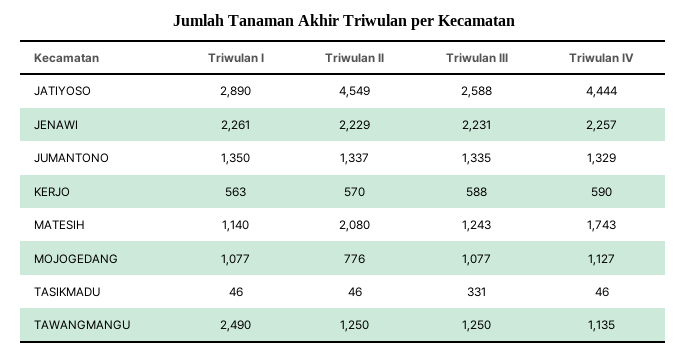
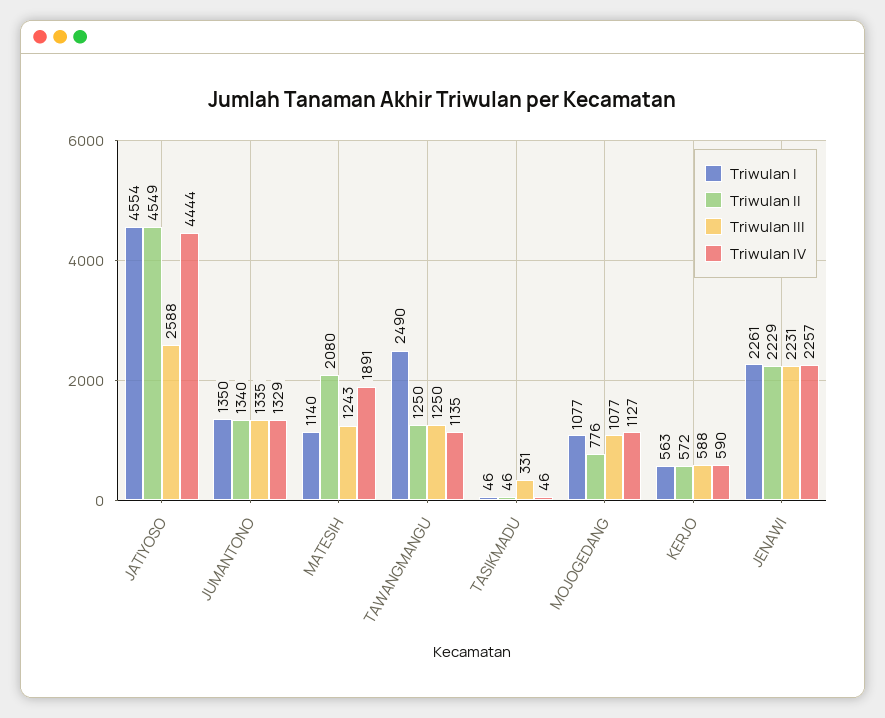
  {
    "Triwulan I": {
-     "JATIYOSO": 2890,
+     "JATIYOSO": 4554,
      "JENAWI": 2261,
      "JUMANTONO": 1350,
      "KERJO": 563,
      "MATESIH": 1140,
      "MOJOGEDANG": 1077,
      "TASIKMADU": 46,
      "TAWANGMANGU": 2490
    },
    "Triwulan II": {
      "JATIYOSO": 4549,
      "JENAWI": 2229,
-     "JUMANTONO": 1337,
+     "JUMANTONO": 1340,
-     "KERJO": 570,
+     "KERJO": 572,
      "MATESIH": 2080,
      "MOJOGEDANG": 776,
      "TASIKMADU": 46,
      "TAWANGMANGU": 1250
    },
    "Triwulan III": {
      "JATIYOSO": 2588,
      "JENAWI": 2231,
      "JUMANTONO": 1335,
      "KERJO": 588,
      "MATESIH": 1243,
      "MOJOGEDANG": 1077,
      "TASIKMADU": 331,
      "TAWANGMANGU": 1250
    },
    "Triwulan IV": {
      "JATIYOSO": 4444,
      "JENAWI": 2257,
      "JUMANTONO": 1329,
      "KERJO": 590,
-     "MATESIH": 1743,
+     "MATESIH": 1891,
      "MOJOGEDANG": 1127,
      "TASIKMADU": 46,
      "TAWANGMANGU": 1135
    }
  }

